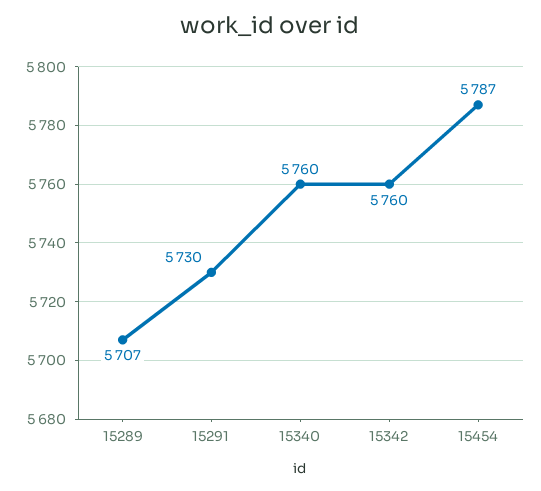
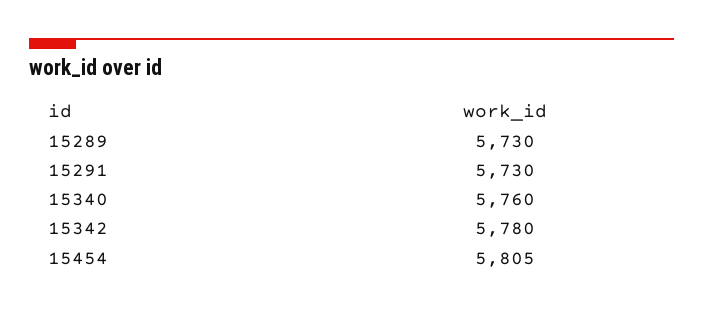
  {
-   "15289": 5707,
+   "15289": 5730,
    "15291": 5730,
    "15340": 5760,
-   "15342": 5760,
+   "15342": 5780,
-   "15454": 5787
+   "15454": 5805
  }

